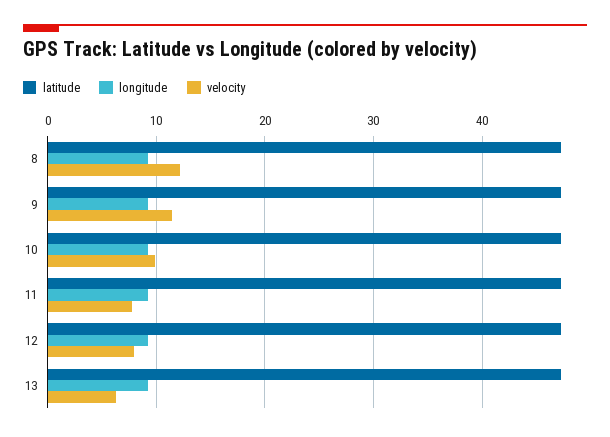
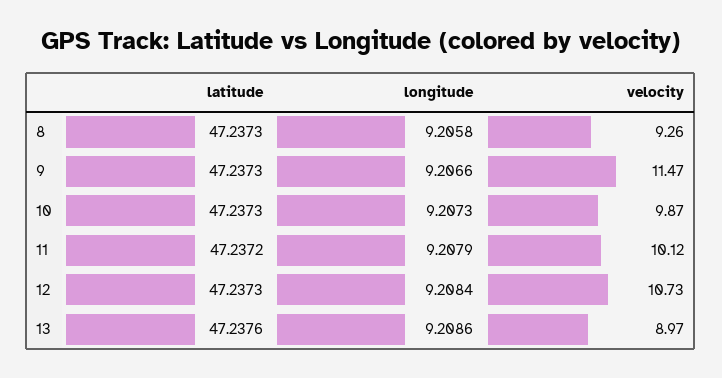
  {
    "latitude": {
      "8": 47.2373,
      "9": 47.2373,
      "10": 47.2373,
      "11": 47.2372,
      "12": 47.2373,
      "13": 47.2376
    },
    "longitude": {
      "8": 9.2058,
      "9": 9.2066,
      "10": 9.2073,
      "11": 9.2079,
      "12": 9.2084,
      "13": 9.2086
    },
    "velocity": {
-     "8": 12,
+     "8": 9.26,
      "9": 11.47,
      "10": 9.87,
-     "11": 8,
+     "11": 10.12,
-     "12": 8,
+     "12": 10.73,
-     "13": 6
+     "13": 8.97
    }
  }

